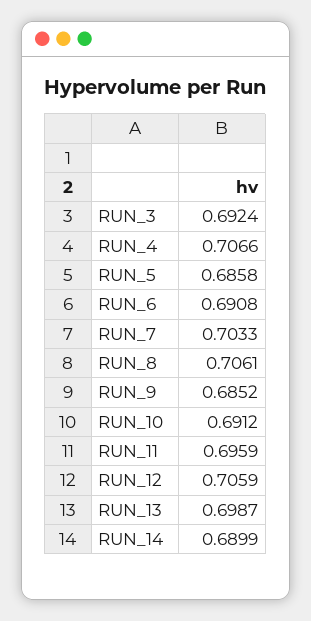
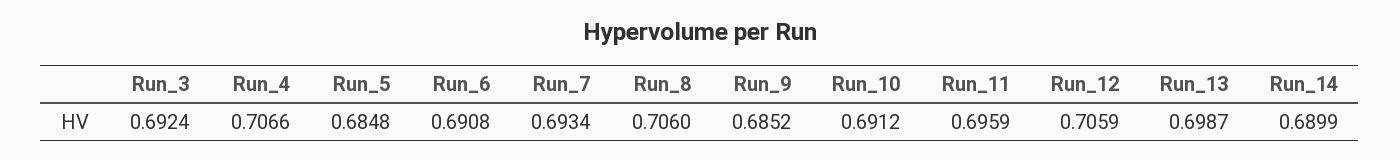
  {
    "RUN_3": 0.6924,
    "RUN_4": 0.7066,
-   "RUN_5": 0.6858,
+   "RUN_5": 0.6848,
    "RUN_6": 0.6908,
-   "RUN_7": 0.7033,
+   "RUN_7": 0.6934,
-   "RUN_8": 0.7061,
+   "RUN_8": 0.706,
    "RUN_9": 0.6852,
    "RUN_10": 0.6912,
    "RUN_11": 0.6959,
    "RUN_12": 0.7059,
    "RUN_13": 0.6987,
    "RUN_14": 0.6899
  }

